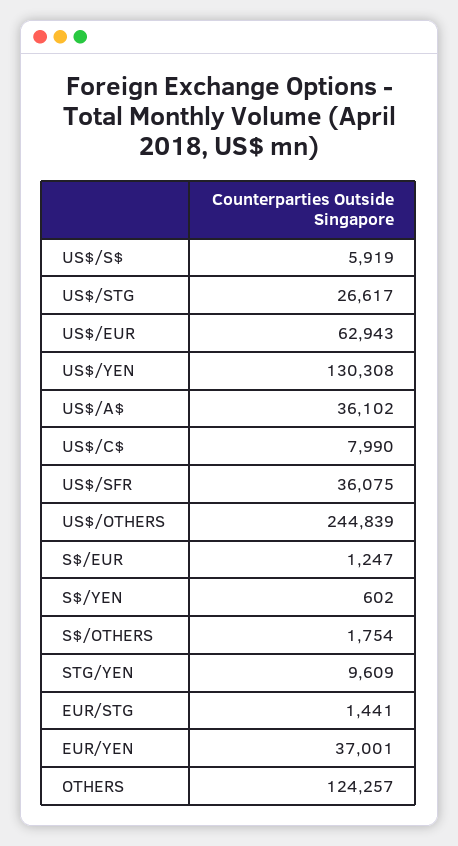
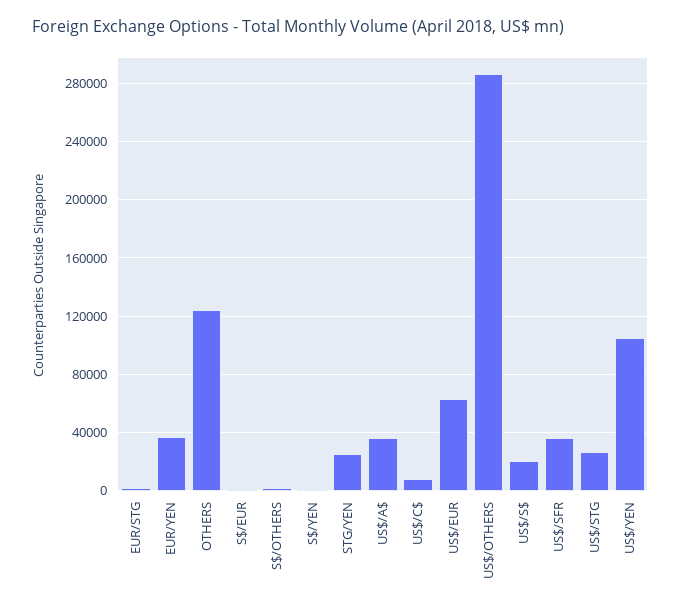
  {
-   "US$/S$": 5919,
+   "US$/S$": 20000,
    "US$/STG": 26617,
    "US$/EUR": 62943,
-   "US$/YEN": 130308,
+   "US$/YEN": 105000,
    "US$/A$": 36102,
    "US$/C$": 7990,
    "US$/SFR": 36075,
-   "US$/OTHERS": 244839,
+   "US$/OTHERS": 285000,
    "S$/EUR": 1247,
    "S$/YEN": 602,
    "S$/OTHERS": 1754,
-   "STG/YEN": 9609,
+   "STG/YEN": 25000,
    "EUR/STG": 1441,
    "EUR/YEN": 37001,
    "OTHERS": 124257
  }

